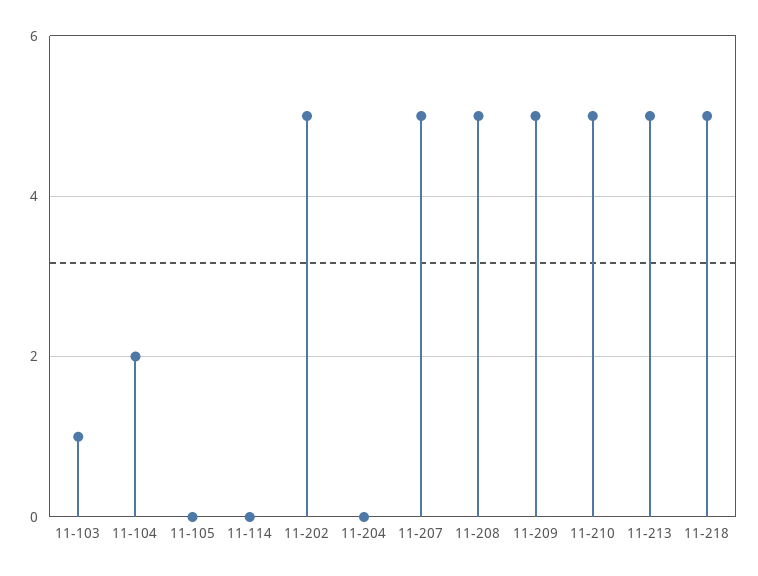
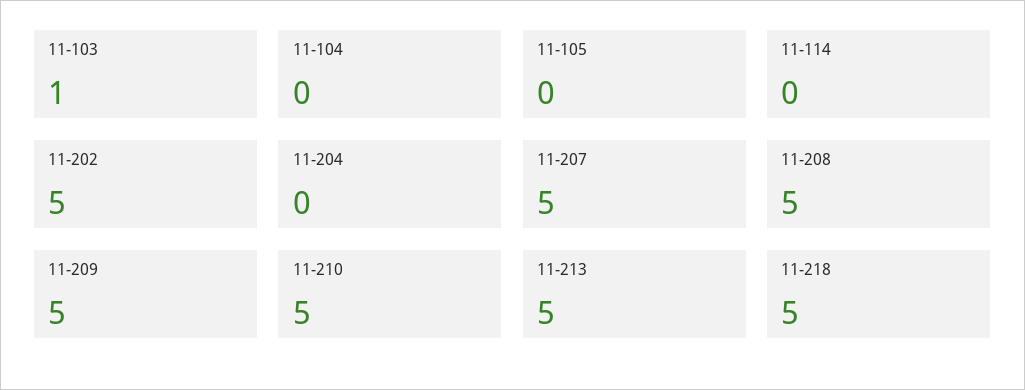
  {
    "11-103": 1,
-   "11-104": 2,
+   "11-104": 0,
    "11-105": 0,
    "11-114": 0,
    "11-202": 5,
    "11-204": 0,
    "11-207": 5,
    "11-208": 5,
    "11-209": 5,
    "11-210": 5,
    "11-213": 5,
    "11-218": 5
  }

